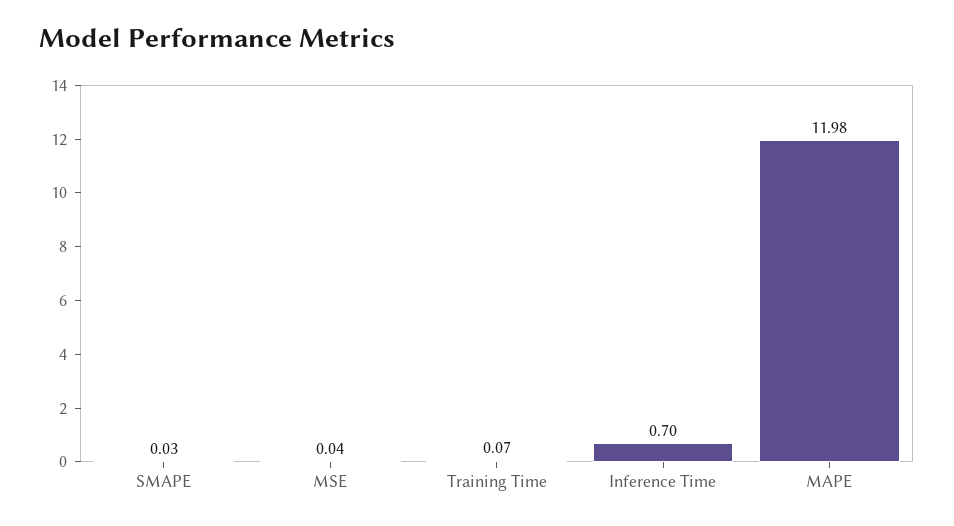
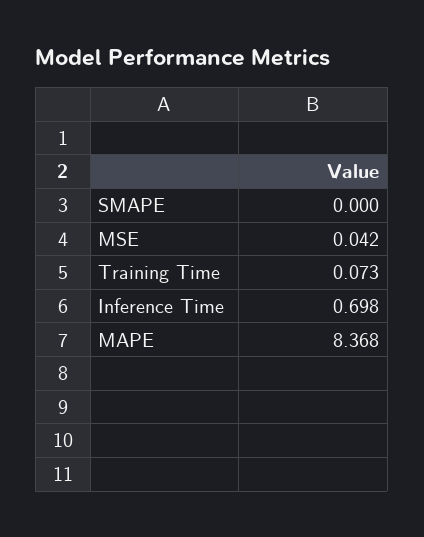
  {
-   "SMAPE": 0.03,
+   "SMAPE": 0,
    "MSE": 0.042,
    "Training Time": 0.073,
    "Inference Time": 0.698,
-   "MAPE": 11.98
+   "MAPE": 8.368
  }

